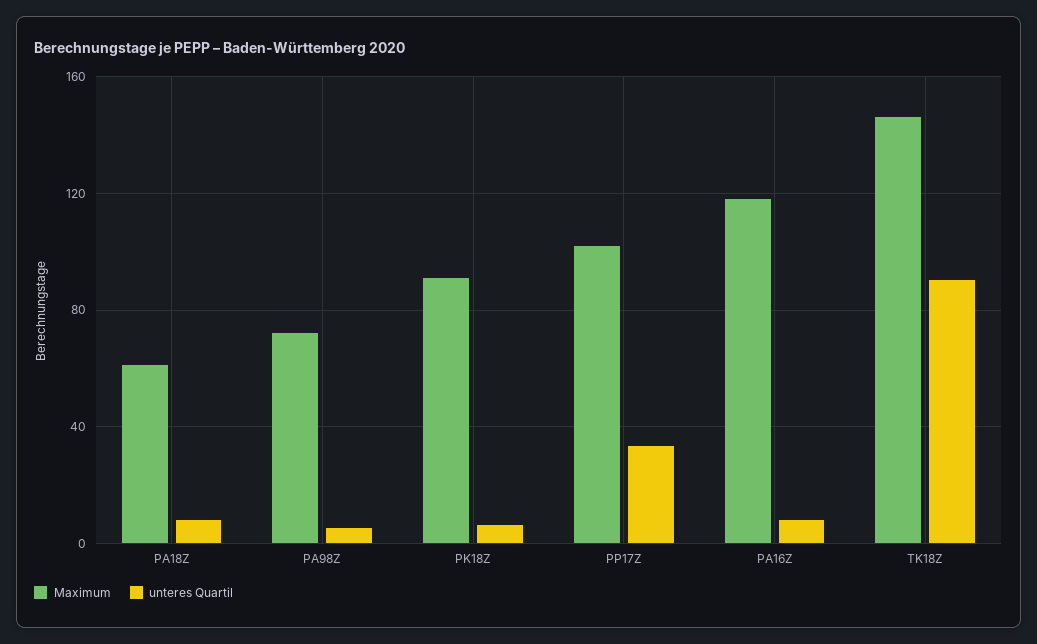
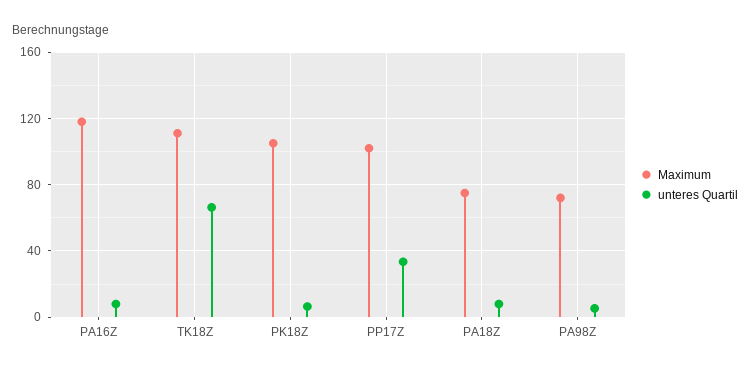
  {
    "Maximum": {
-     "PA18Z": 60,
+     "PA18Z": 75,
      "PA98Z": 70,
-     "PK18Z": 90,
+     "PK18Z": 105,
      "PP17Z": 100,
      "PA16Z": 120,
-     "TK18Z": 145
+     "TK18Z": 110
    },
    "unteres Quartil": {
      "PA18Z": 10,
      "PA98Z": 5,
      "PK18Z": 5,
      "PP17Z": 35,
      "PA16Z": 10,
-     "TK18Z": 90
+     "TK18Z": 65
    }
  }

